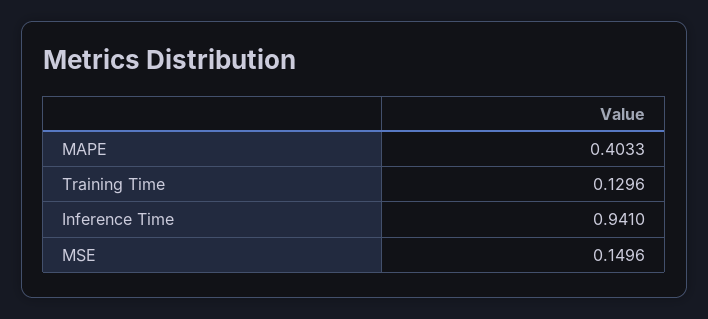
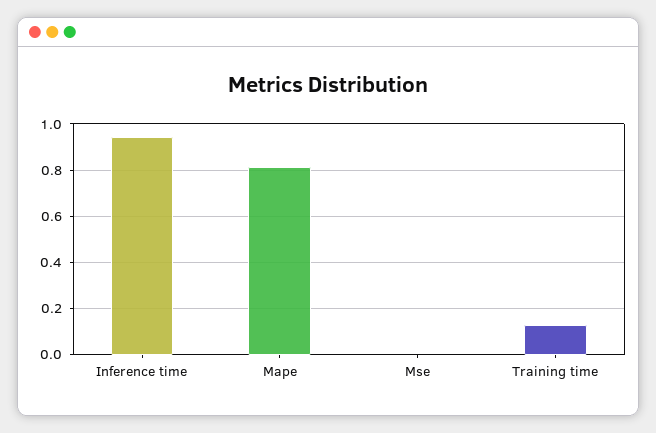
  {
-   "MAPE": 0.4033,
+   "MAPE": 0.8,
    "Training Time": 0.1296,
    "Inference Time": 0.941,
-   "MSE": 0.1496
+   "MSE": 0
  }

